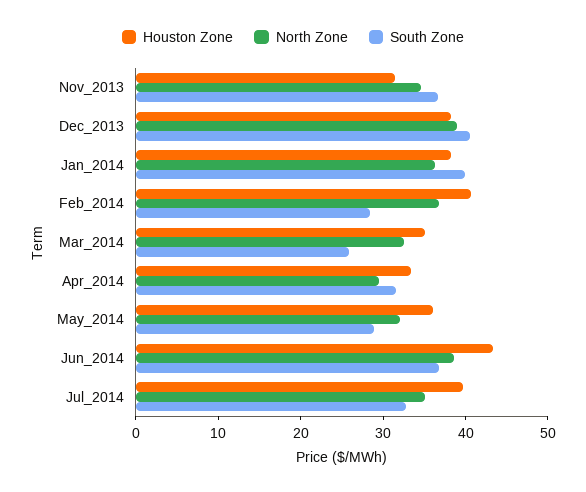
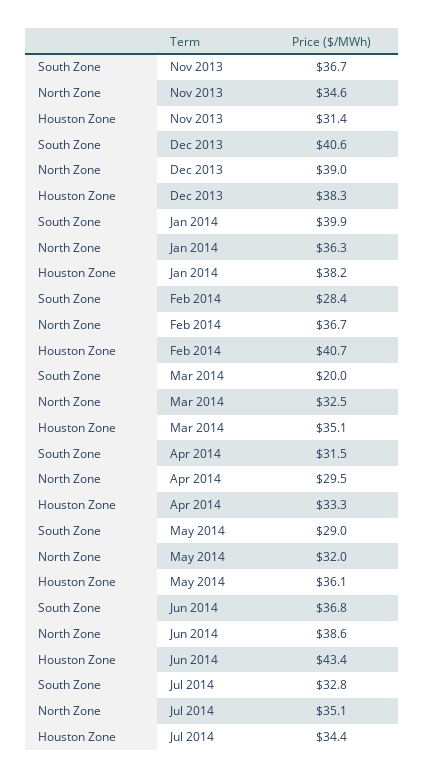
  {
    "Houston Zone": {
      "Nov_2013": 31.4,
      "Dec_2013": 38.3,
      "Jan_2014": 38.2,
      "Feb_2014": 40.7,
      "Mar_2014": 35.1,
      "Apr_2014": 33.3,
      "May_2014": 36.1,
      "Jun_2014": 43.4,
-     "Jul_2014": 40
+     "Jul_2014": 34.4
    },
    "North Zone": {
      "Nov_2013": 34.6,
      "Dec_2013": 39,
      "Jan_2014": 36.3,
      "Feb_2014": 36.7,
      "Mar_2014": 32.5,
      "Apr_2014": 29.5,
      "May_2014": 32,
      "Jun_2014": 38.6,
      "Jul_2014": 35.1
    },
    "South Zone": {
      "Nov_2013": 36.7,
      "Dec_2013": 40.6,
      "Jan_2014": 39.9,
      "Feb_2014": 28.4,
-     "Mar_2014": 26,
+     "Mar_2014": 20,
      "Apr_2014": 31.5,
      "May_2014": 29,
      "Jun_2014": 36.8,
      "Jul_2014": 32.8
    }
  }

